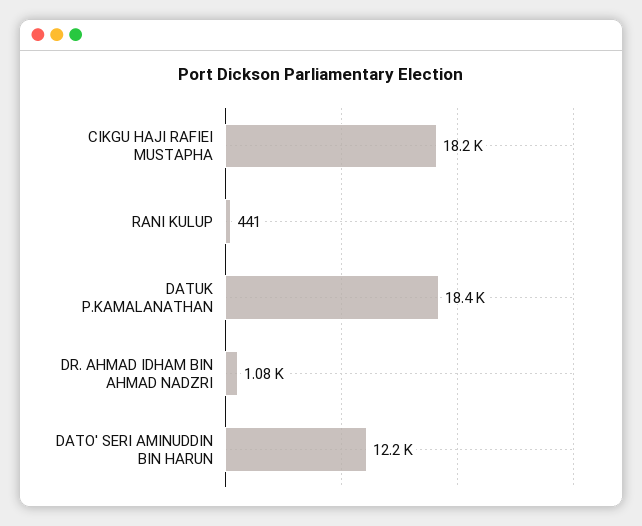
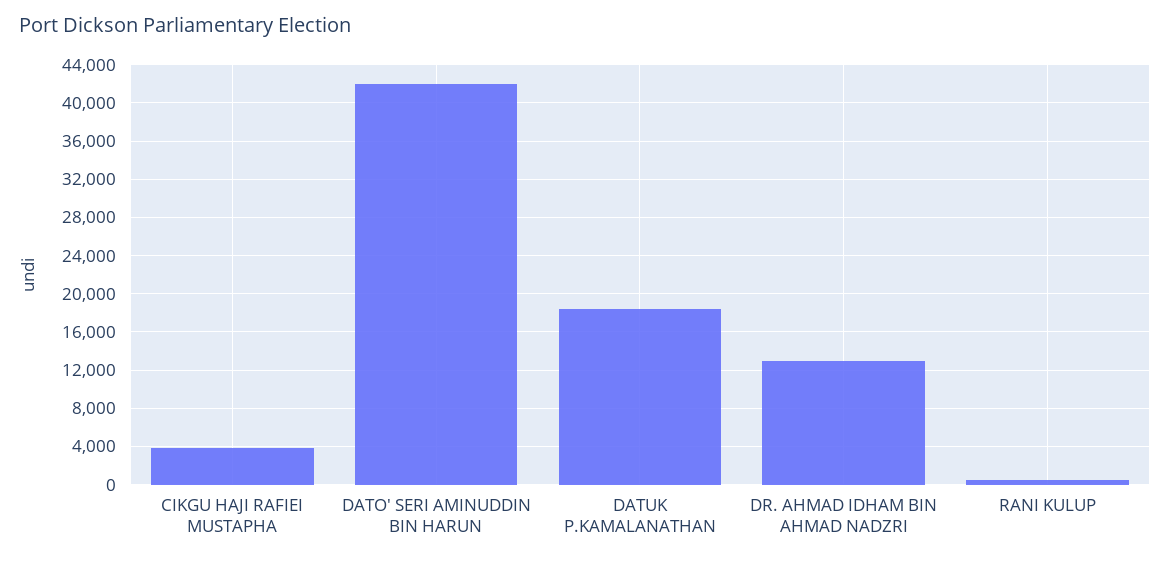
  {
-   "CIKGU HAJI RAFIEI MUSTAPHA": 18200,
+   "CIKGU HAJI RAFIEI MUSTAPHA": 4000,
    "RANI KULUP": 441,
    "DATUK P.KAMALANATHAN": 18400,
-   "DR. AHMAD IDHAM BIN AHMAD NADZRI": 1080,
+   "DR. AHMAD IDHAM BIN AHMAD NADZRI": 13000,
-   "DATO' SERI AMINUDDIN BIN HARUN": 12200
+   "DATO' SERI AMINUDDIN BIN HARUN": 42000
  }

